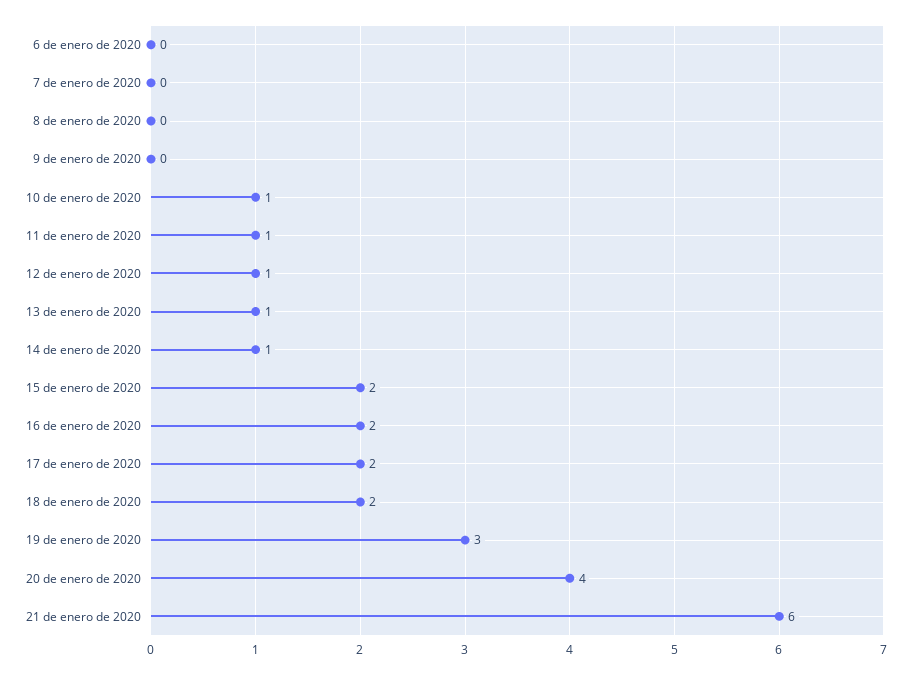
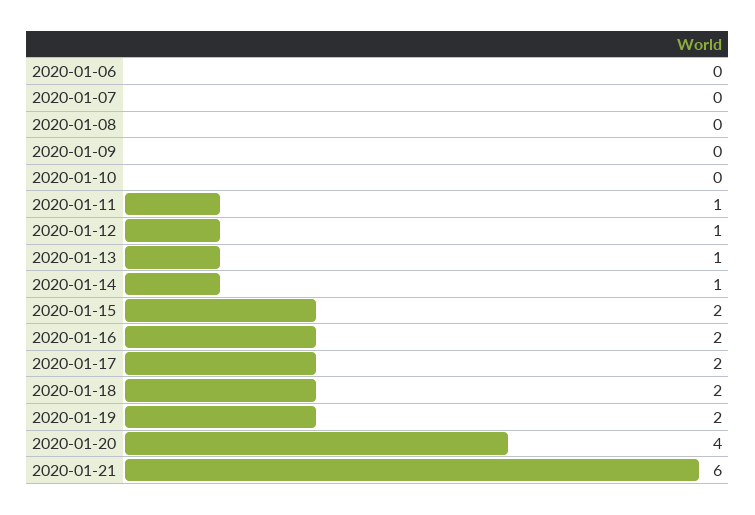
  {
    "6 de enero de 2020": 0,
    "7 de enero de 2020": 0,
    "8 de enero de 2020": 0,
    "9 de enero de 2020": 0,
-   "10 de enero de 2020": 1,
+   "10 de enero de 2020": 0,
    "11 de enero de 2020": 1,
    "12 de enero de 2020": 1,
    "13 de enero de 2020": 1,
    "14 de enero de 2020": 1,
    "15 de enero de 2020": 2,
    "16 de enero de 2020": 2,
    "17 de enero de 2020": 2,
    "18 de enero de 2020": 2,
-   "19 de enero de 2020": 3,
+   "19 de enero de 2020": 2,
    "20 de enero de 2020": 4,
    "21 de enero de 2020": 6
  }

